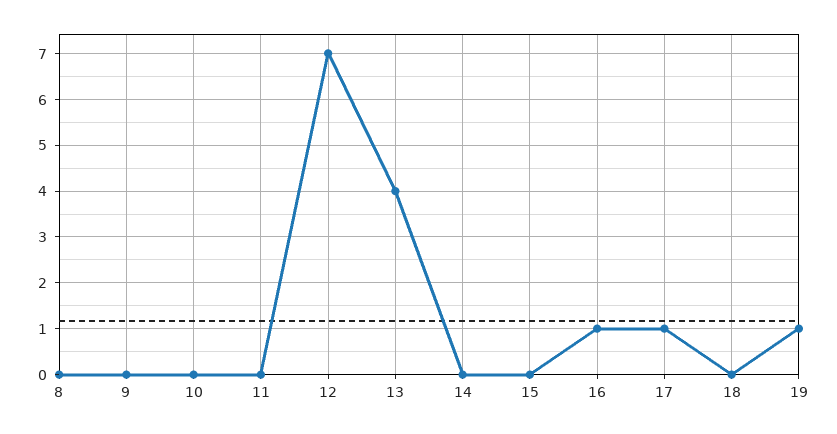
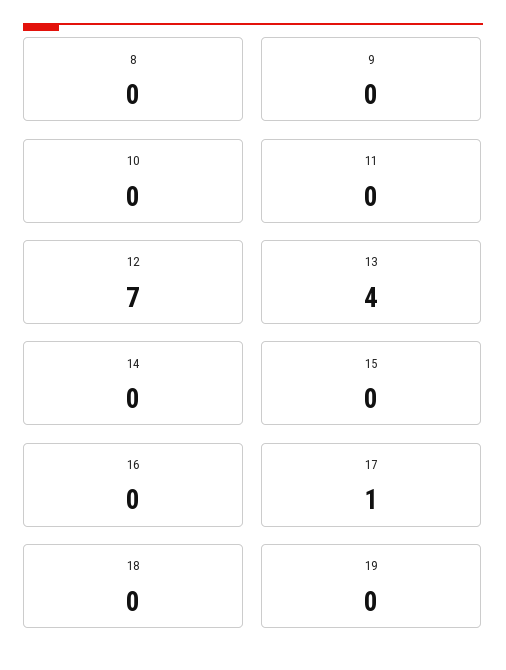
  {
    "8": 0,
    "9": 0,
    "10": 0,
    "11": 0,
    "12": 7,
    "13": 4,
    "14": 0,
    "15": 0,
-   "16": 1,
+   "16": 0,
    "17": 1,
    "18": 0,
-   "19": 1
+   "19": 0
  }

